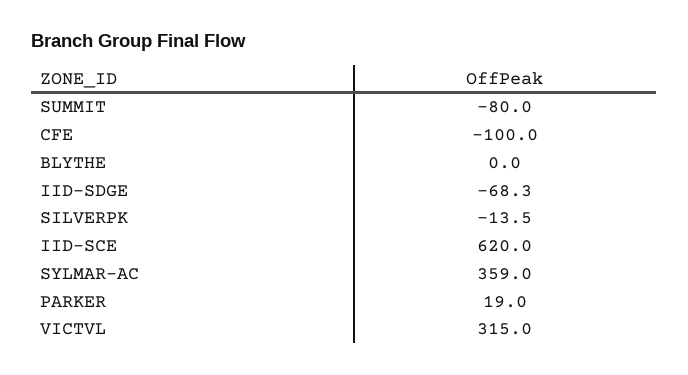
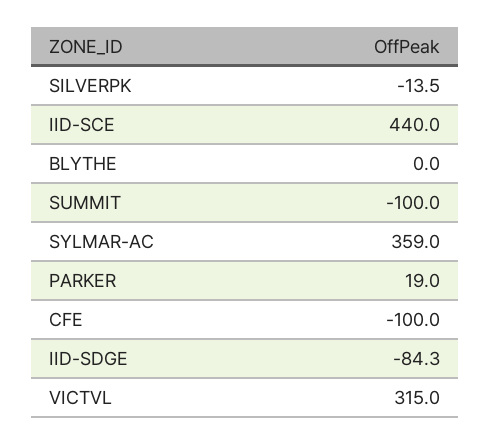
  {
-   "SUMMIT": -80,
+   "SUMMIT": -100,
    "CFE": -100,
    "BLYTHE": 0,
-   "IID-SDGE": -68.3,
+   "IID-SDGE": -84.3,
    "SILVERPK": -13.5,
-   "IID-SCE": 620,
+   "IID-SCE": 440,
    "SYLMAR-AC": 359,
    "PARKER": 19,
    "VICTVL": 315
  }

